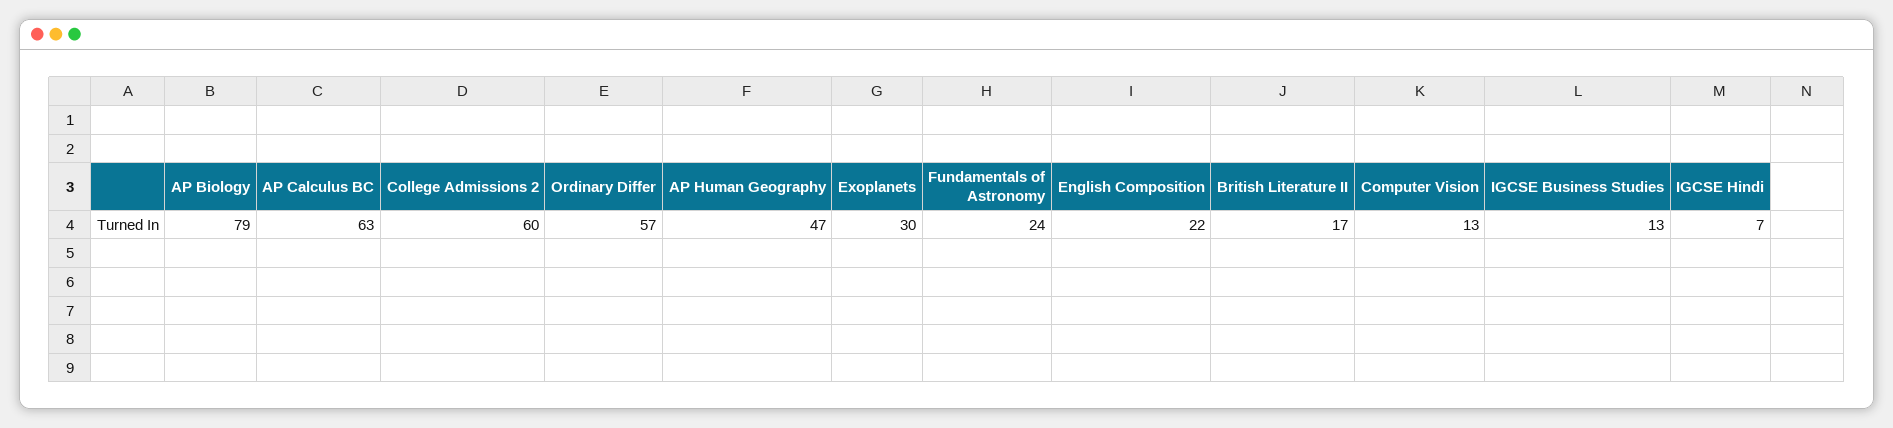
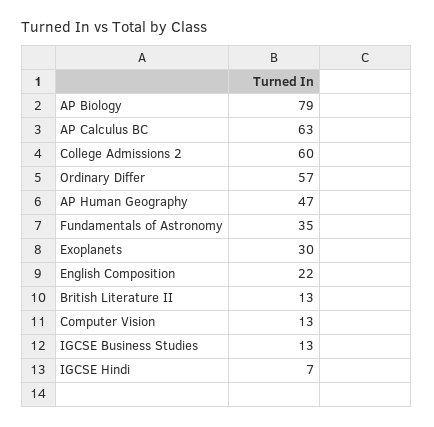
  {
    "AP Biology": 79,
    "AP Calculus BC": 63,
    "College Admissions 2": 60,
    "Ordinary Differ": 57,
    "AP Human Geography": 47,
    "Exoplanets": 30,
-   "Fundamentals of Astronomy": 24,
+   "Fundamentals of Astronomy": 35,
    "English Composition": 22,
-   "British Literature II": 17,
+   "British Literature II": 13,
    "Computer Vision": 13,
    "IGCSE Business Studies": 13,
    "IGCSE Hindi": 7
  }

